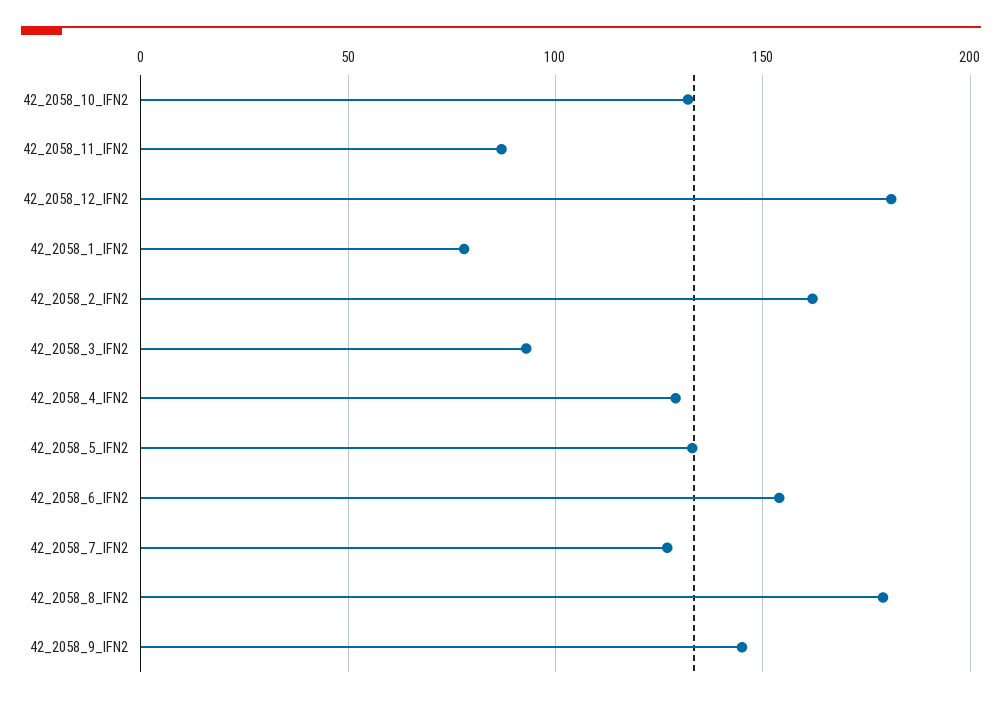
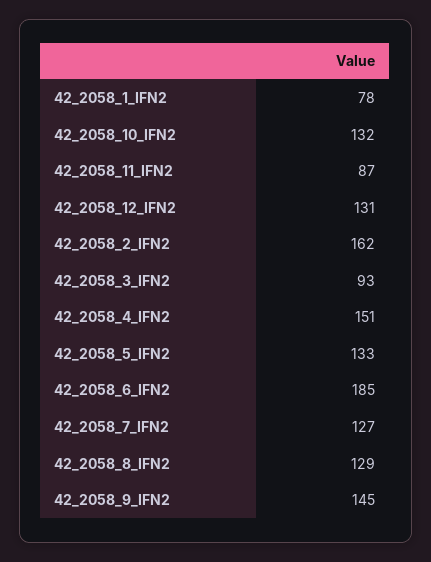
  {
    "42_2058_10_IFN2": 132,
    "42_2058_11_IFN2": 87,
-   "42_2058_12_IFN2": 180,
+   "42_2058_12_IFN2": 131,
    "42_2058_1_IFN2": 78,
    "42_2058_2_IFN2": 162,
    "42_2058_3_IFN2": 93,
-   "42_2058_4_IFN2": 130,
+   "42_2058_4_IFN2": 151,
    "42_2058_5_IFN2": 133,
-   "42_2058_6_IFN2": 155,
+   "42_2058_6_IFN2": 185,
    "42_2058_7_IFN2": 127,
-   "42_2058_8_IFN2": 180,
+   "42_2058_8_IFN2": 129,
    "42_2058_9_IFN2": 145
  }

